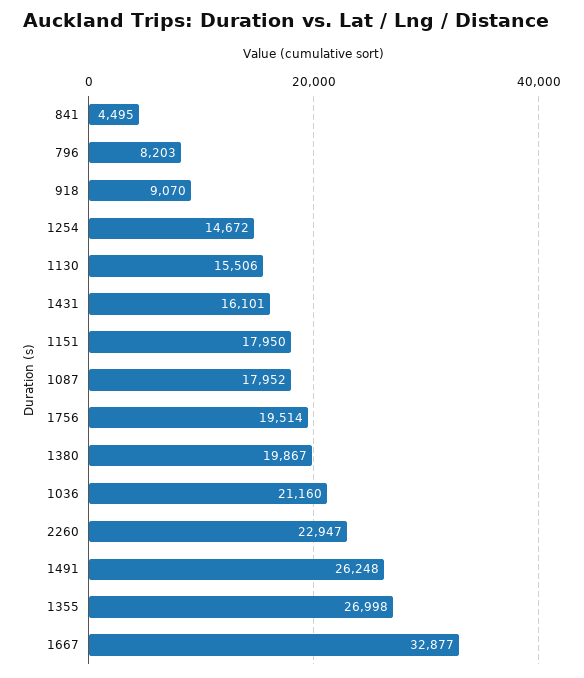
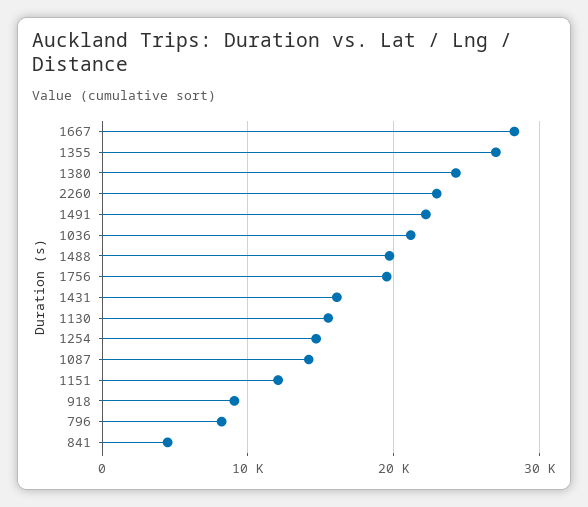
  {
    "841": 4495,
    "796": 8203,
    "918": 9070,
    "1254": 14672,
    "1130": 15506,
    "1431": 16101,
-   "1151": 17950,
+   "1151": 12000,
-   "1087": 17952,
+   "1087": 14000,
    "1756": 19514,
-   "1380": 19867,
+   "1380": 24000,
    "1036": 21160,
    "2260": 22947,
-   "1491": 26248,
+   "1491": 22000,
    "1355": 26998,
-   "1667": 32877
+   "1667": 28000,
+   "1488": 20000
  }

